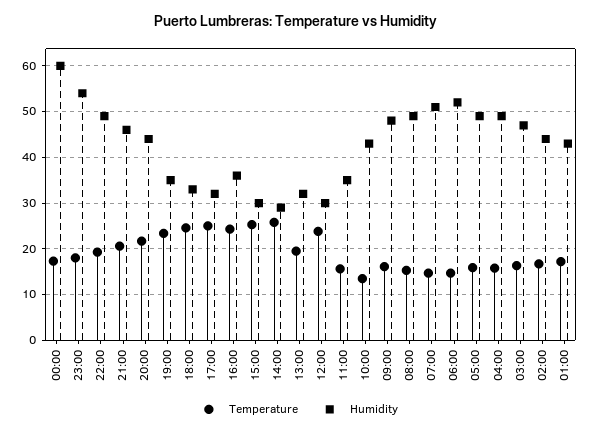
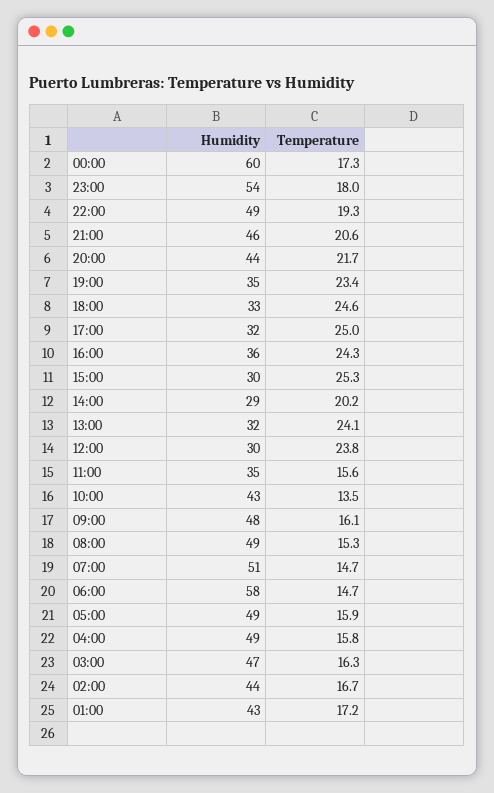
  {
    "Temperature": {
      "00:00": 17.3,
      "23:00": 18,
      "22:00": 19.3,
      "21:00": 20.6,
      "20:00": 21.7,
      "19:00": 23.4,
      "18:00": 24.6,
      "17:00": 25,
      "16:00": 24.3,
      "15:00": 25.3,
-     "14:00": 26,
+     "14:00": 20.2,
-     "13:00": 20,
+     "13:00": 24.1,
      "12:00": 23.8,
      "11:00": 15.6,
      "10:00": 13.5,
      "09:00": 16.1,
      "08:00": 15.3,
      "07:00": 14.7,
      "06:00": 14.7,
      "05:00": 15.9,
      "04:00": 15.8,
      "03:00": 16.3,
      "02:00": 16.7,
      "01:00": 17.2
    },
    "Humidity": {
      "00:00": 60,
      "23:00": 54,
      "22:00": 49,
      "21:00": 46,
      "20:00": 44,
      "19:00": 35,
      "18:00": 33,
      "17:00": 32,
      "16:00": 36,
      "15:00": 30,
      "14:00": 29,
      "13:00": 32,
      "12:00": 30,
      "11:00": 35,
      "10:00": 43,
      "09:00": 48,
      "08:00": 49,
      "07:00": 51,
-     "06:00": 52,
+     "06:00": 58,
      "05:00": 49,
      "04:00": 49,
      "03:00": 47,
      "02:00": 44,
      "01:00": 43
    }
  }

